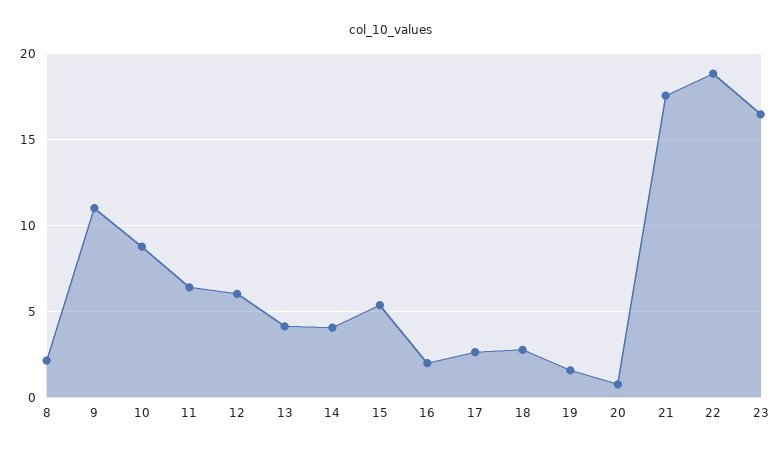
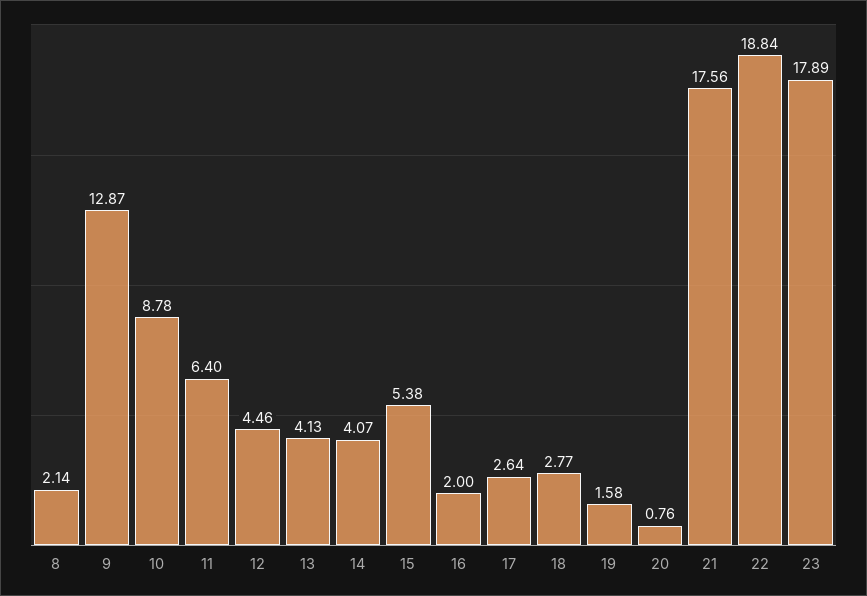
  {
    "8": 2.14,
-   "9": 11,
+   "9": 12.87,
    "10": 8.78,
    "11": 6.4,
-   "12": 6,
+   "12": 4.46,
    "13": 4.13,
    "14": 4.07,
    "15": 5.38,
    "16": 2,
    "17": 2.64,
    "18": 2.77,
    "19": 1.58,
    "20": 0.76,
    "21": 17.56,
    "22": 18.84,
-   "23": 16.5
+   "23": 17.89
  }

